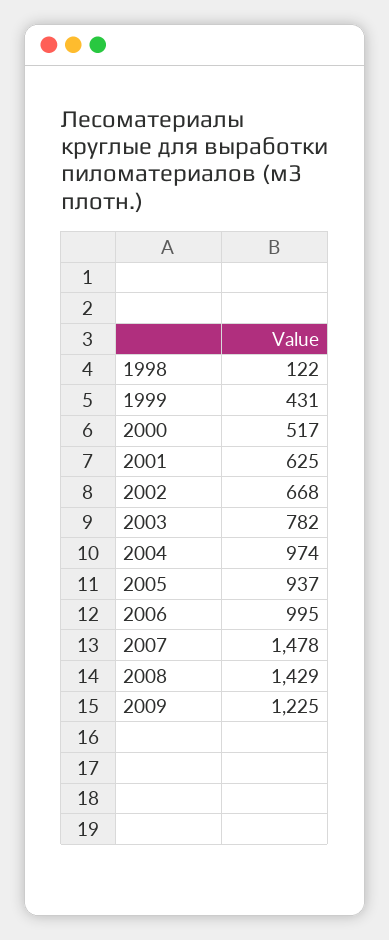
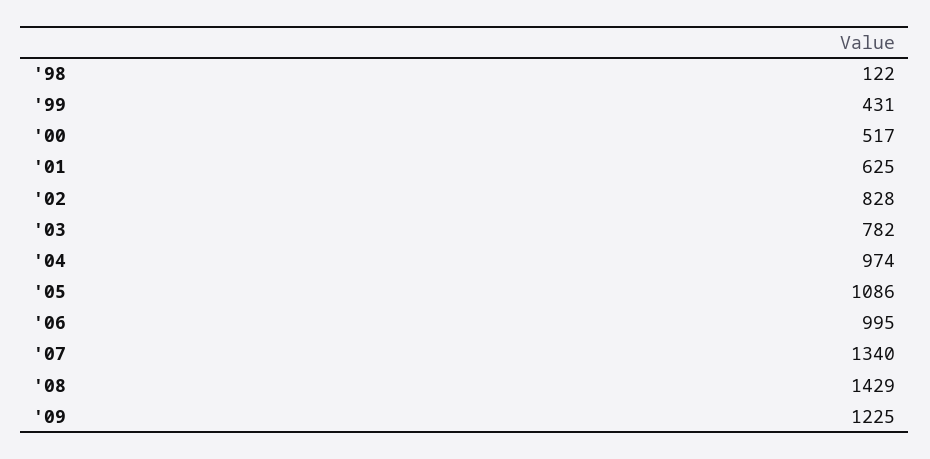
  {
    "1998": 122,
    "1999": 431,
    "2000": 517,
    "2001": 625,
-   "2002": 668,
+   "2002": 828,
    "2003": 782,
    "2004": 974,
-   "2005": 937,
+   "2005": 1086,
    "2006": 995,
-   "2007": 1478,
+   "2007": 1340,
    "2008": 1429,
    "2009": 1225
  }

